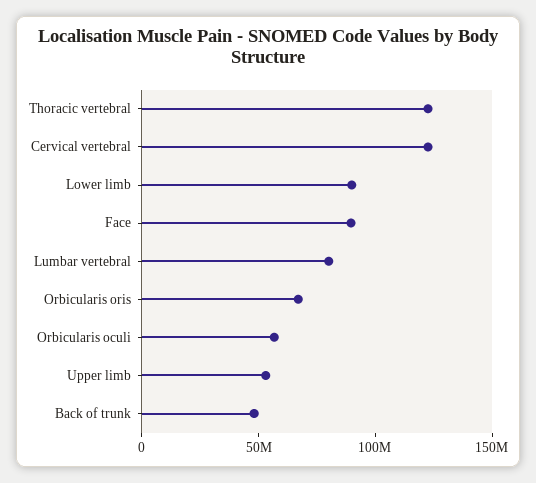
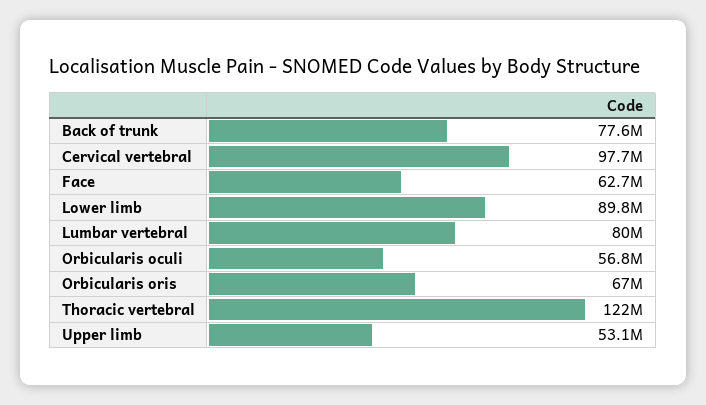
  {
    "Thoracic vertebral": 122000000,
-   "Cervical vertebral": 120000000,
+   "Cervical vertebral": 97700000,
    "Lower limb": 89800000,
-   "Face": 90000000,
+   "Face": 62700000,
    "Lumbar vertebral": 80000000,
    "Orbicularis oris": 67000000,
    "Orbicularis oculi": 56800000,
    "Upper limb": 53100000,
-   "Back of trunk": 50000000
+   "Back of trunk": 77600000
  }

